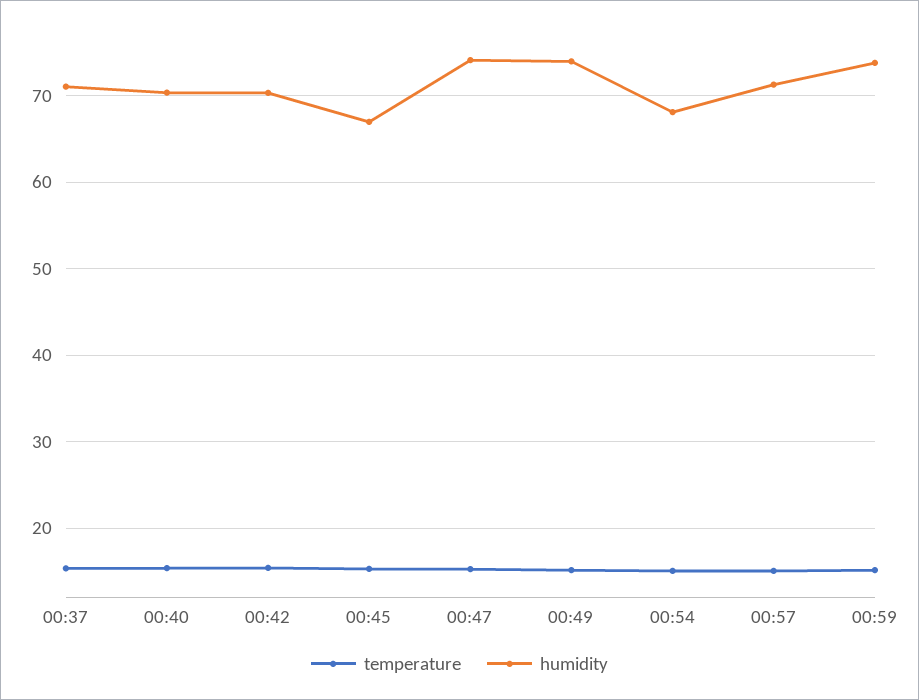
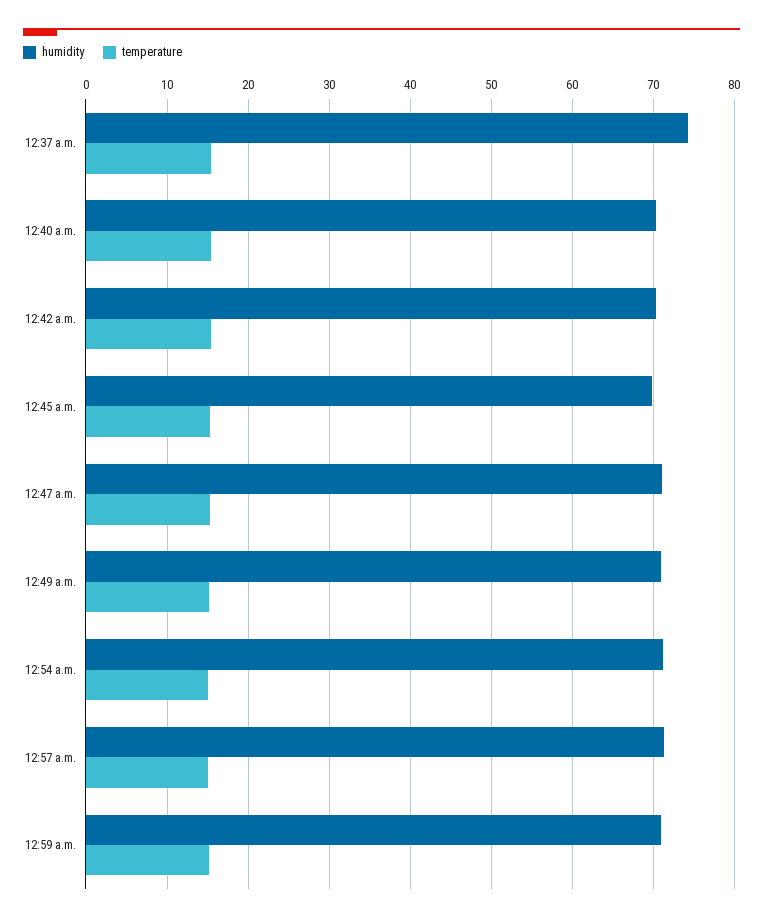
  {
    "temperature": {
      "00:37": 15,
      "00:40": 15,
      "00:42": 15,
      "00:45": 15,
      "00:47": 15,
      "00:49": 15,
      "00:54": 15,
      "00:57": 15,
      "00:59": 15
    },
    "humidity": {
-     "00:37": 71,
+     "00:37": 74,
      "00:40": 70,
      "00:42": 70,
-     "00:45": 67,
+     "00:45": 70,
-     "00:47": 74,
+     "00:47": 71,
-     "00:49": 74,
+     "00:49": 71,
-     "00:54": 68,
+     "00:54": 71,
      "00:57": 71,
-     "00:59": 74
+     "00:59": 71
    }
  }

